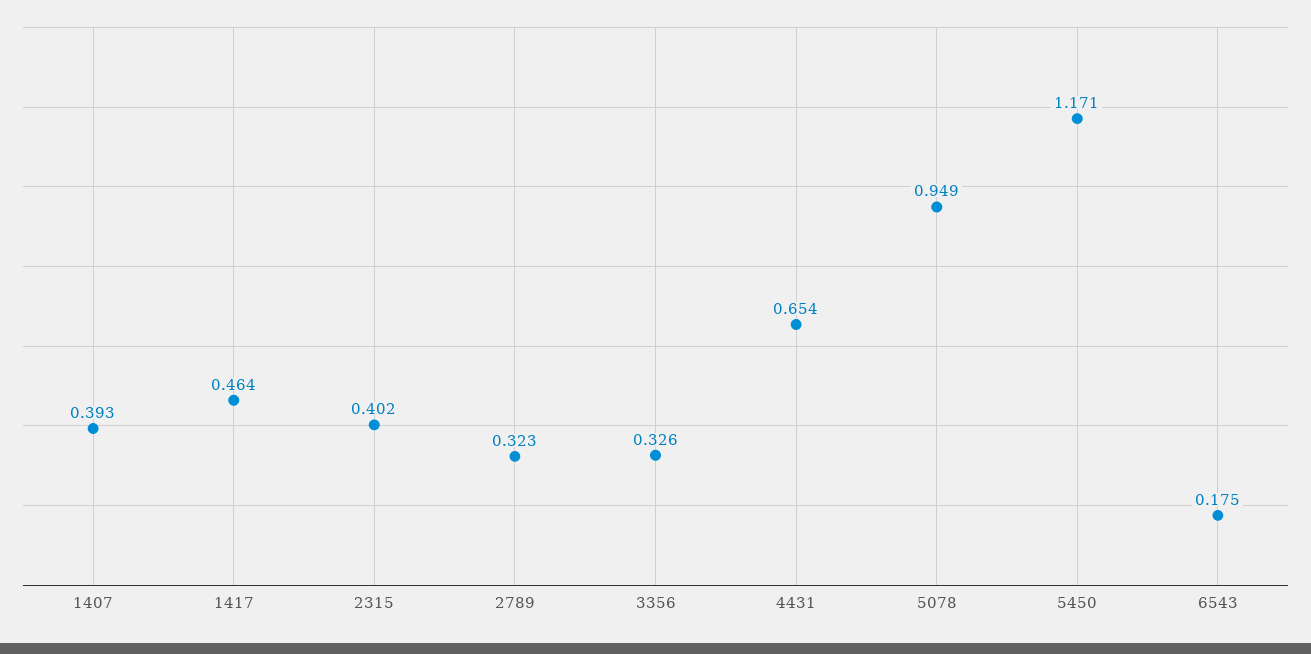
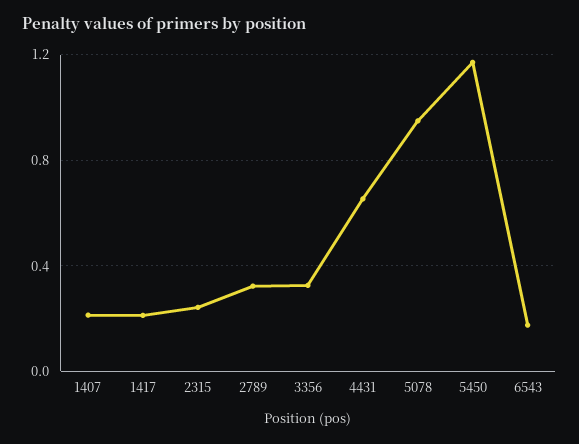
  {
-   "1407": 0.393,
+   "1407": 0.2,
-   "1417": 0.464,
+   "1417": 0.2,
-   "2315": 0.402,
+   "2315": 0.25,
    "2789": 0.323,
    "3356": 0.326,
    "4431": 0.654,
    "5078": 0.949,
    "5450": 1.171,
    "6543": 0.175
  }

